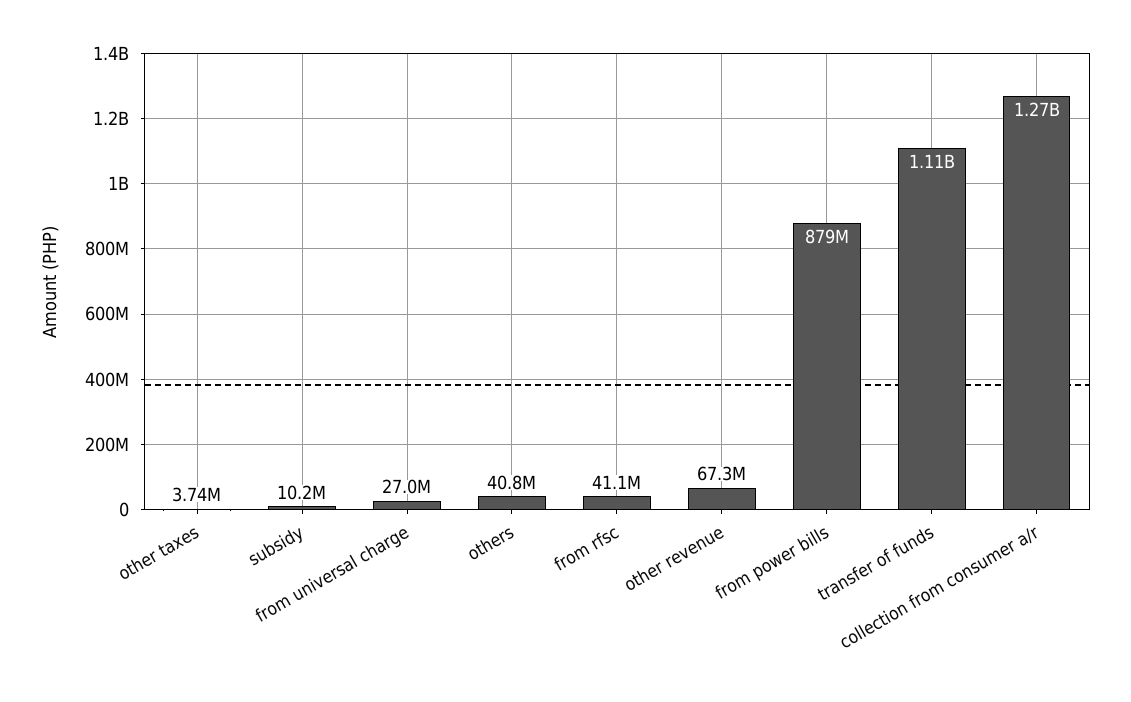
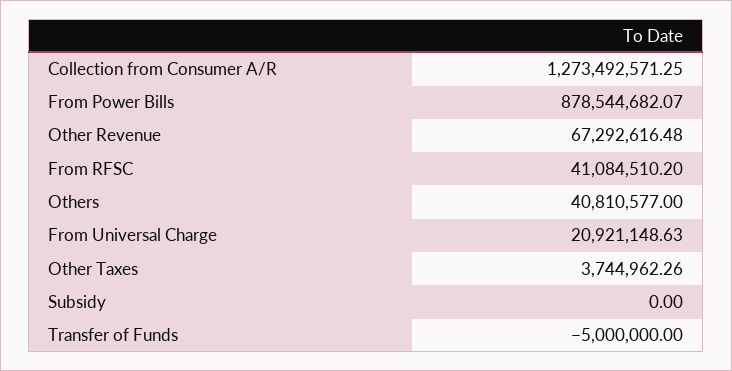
  {
    "other taxes": 3744962.26,
-   "subsidy": 10200000,
+   "subsidy": 0,
-   "from universal charge": 27000000,
+   "from universal charge": 20921148.63,
    "others": 40810577,
    "from rfsc": 41084510.2,
    "other revenue": 67292616.48,
    "from power bills": 878544682.07,
-   "transfer of funds": 1110000000,
+   "transfer of funds": -5000000,
    "collection from consumer a/r": 1273492571.25
  }

